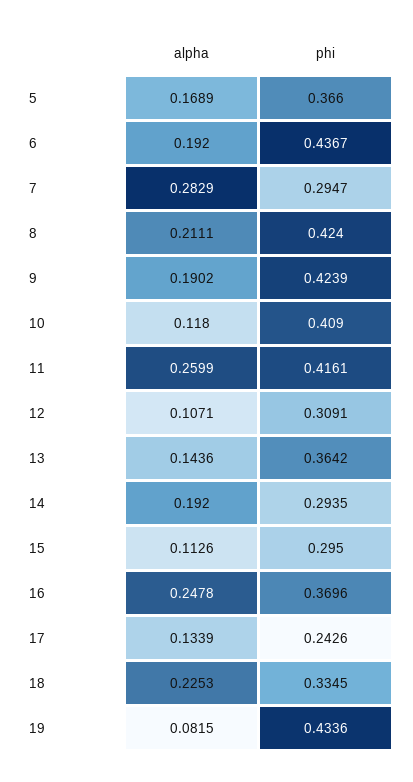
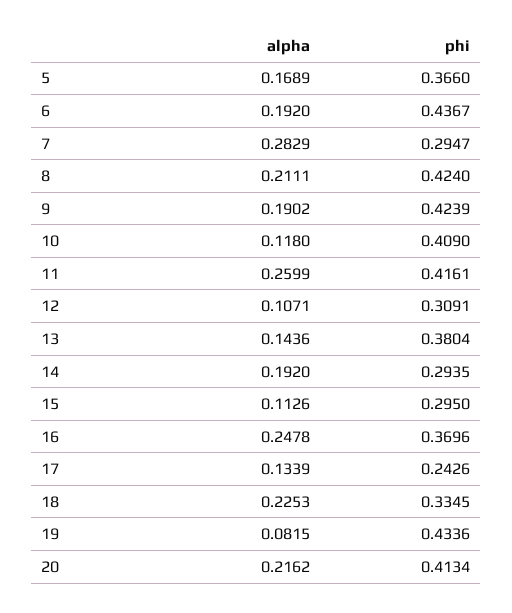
  {
    "alpha": {
      "5": 0.1689,
      "6": 0.192,
      "7": 0.2829,
      "8": 0.2111,
      "9": 0.1902,
      "10": 0.118,
      "11": 0.2599,
      "12": 0.1071,
      "13": 0.1436,
      "14": 0.192,
      "15": 0.1126,
      "16": 0.2478,
      "17": 0.1339,
      "18": 0.2253,
-     "19": 0.0815
+     "19": 0.0815,
+     "20": 0.2162
    },
    "phi": {
      "5": 0.366,
      "6": 0.4367,
      "7": 0.2947,
      "8": 0.424,
      "9": 0.4239,
      "10": 0.409,
      "11": 0.4161,
      "12": 0.3091,
-     "13": 0.3642,
+     "13": 0.3804,
      "14": 0.2935,
      "15": 0.295,
      "16": 0.3696,
      "17": 0.2426,
      "18": 0.3345,
-     "19": 0.4336
+     "19": 0.4336,
+     "20": 0.4134
    }
  }

